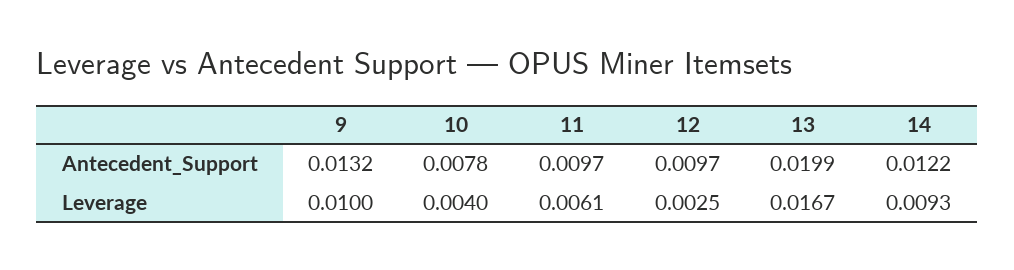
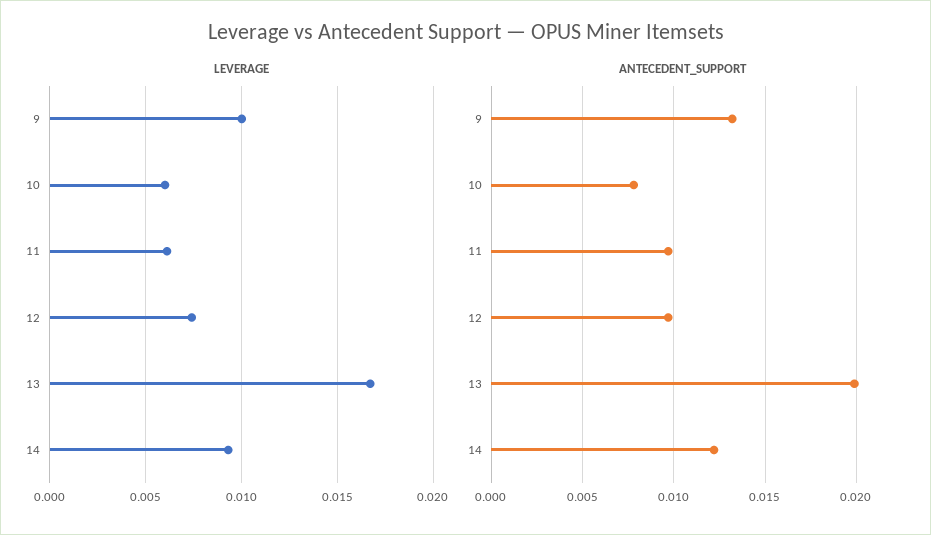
  {
    "Antecedent_Support": {
      "9": 0.0132,
      "10": 0.0078,
      "11": 0.0097,
      "12": 0.0097,
      "13": 0.0199,
      "14": 0.0122
    },
    "Leverage": {
      "9": 0.01,
-     "10": 0.004,
+     "10": 0.006,
      "11": 0.0061,
-     "12": 0.0025,
+     "12": 0.0075,
      "13": 0.0167,
      "14": 0.0093
    }
  }

